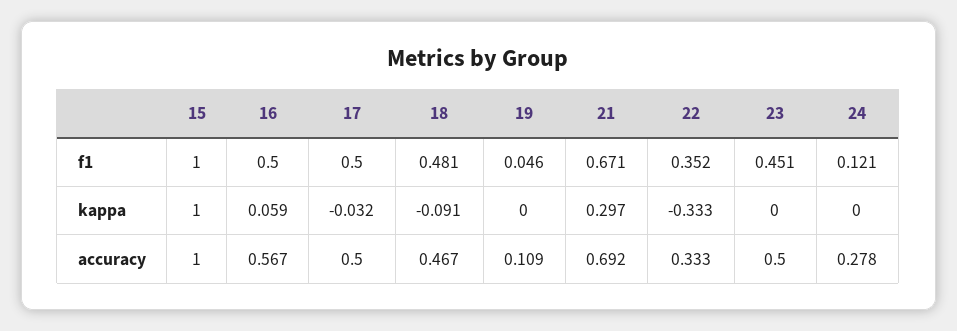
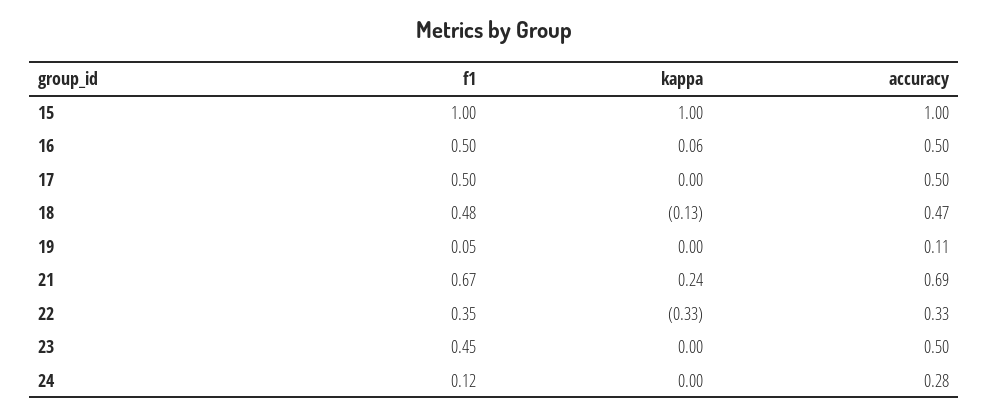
  {
    "15": {
      "f1": 1,
      "kappa": 1,
      "accuracy": 1
    },
    "16": {
      "f1": 0.5,
      "kappa": 0.059,
-     "accuracy": 0.567
+     "accuracy": 0.5
    },
    "17": {
      "f1": 0.5,
-     "kappa": -0.032,
+     "kappa": 0,
      "accuracy": 0.5
    },
    "18": {
      "f1": 0.481,
-     "kappa": -0.091,
+     "kappa": -0.13,
      "accuracy": 0.467
    },
    "19": {
      "f1": 0.046,
      "kappa": 0,
      "accuracy": 0.109
    },
    "21": {
      "f1": 0.671,
-     "kappa": 0.297,
+     "kappa": 0.24,
      "accuracy": 0.692
    },
    "22": {
      "f1": 0.352,
      "kappa": -0.333,
      "accuracy": 0.333
    },
    "23": {
      "f1": 0.451,
      "kappa": 0,
      "accuracy": 0.5
    },
    "24": {
      "f1": 0.121,
      "kappa": 0,
      "accuracy": 0.278
    }
  }

